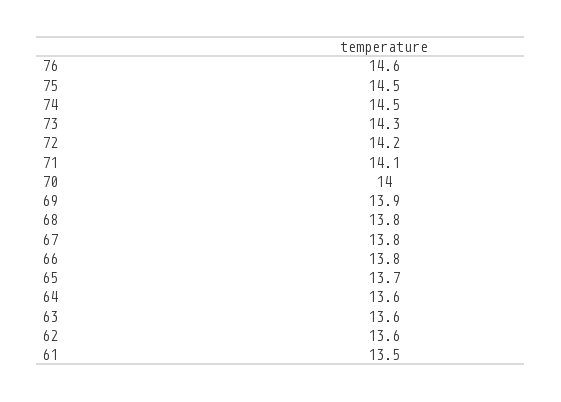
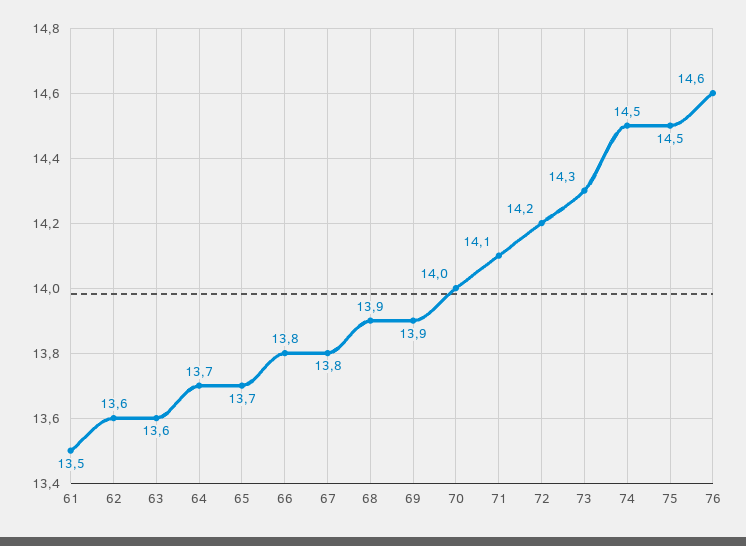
  {
    "76": 14.6,
    "75": 14.5,
    "74": 14.5,
    "73": 14.3,
    "72": 14.2,
    "71": 14.1,
    "70": 14,
    "69": 13.9,
-   "68": 13.8,
+   "68": 13.9,
    "67": 13.8,
    "66": 13.8,
    "65": 13.7,
-   "64": 13.6,
+   "64": 13.7,
    "63": 13.6,
    "62": 13.6,
    "61": 13.5
  }

